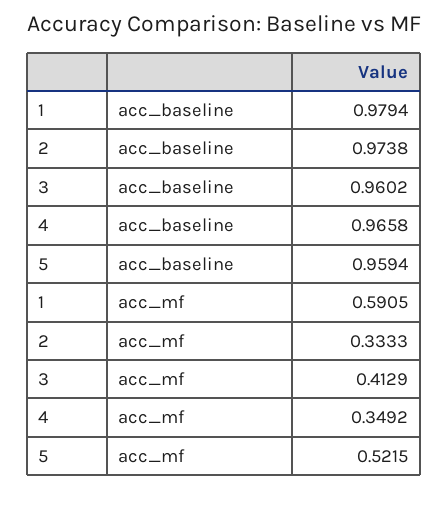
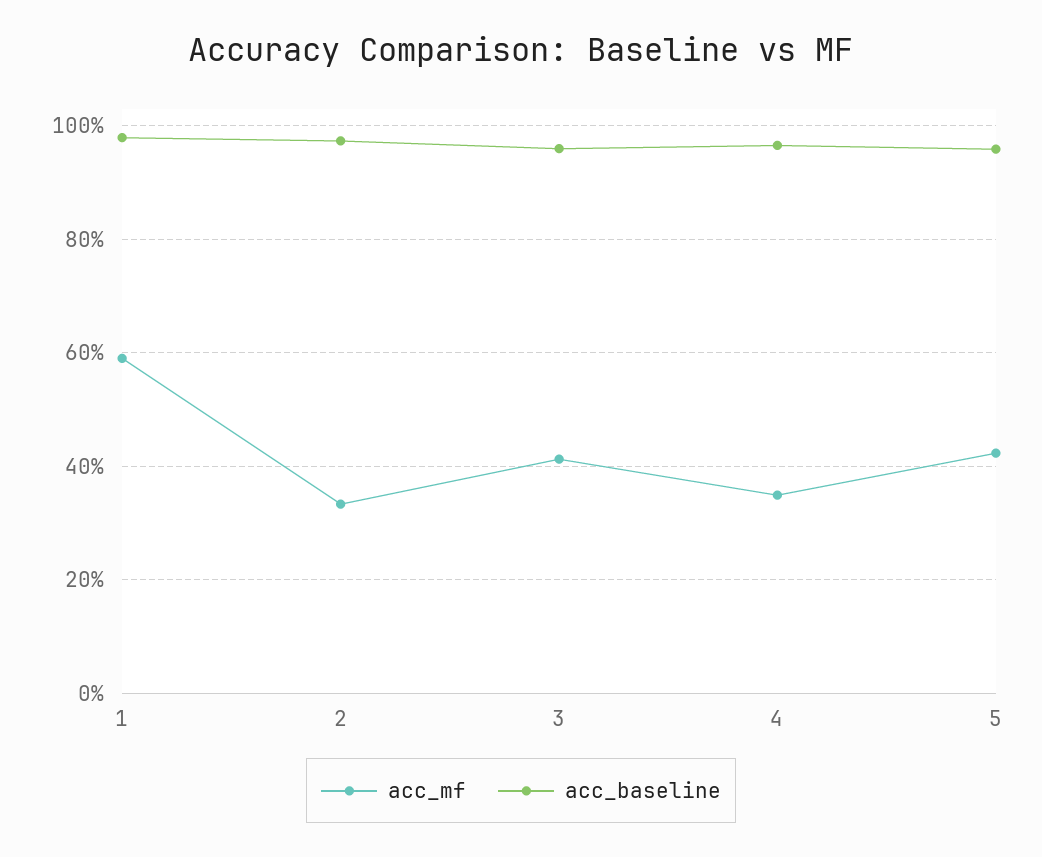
  {
    "acc_baseline": {
      "1": 0.9794,
      "2": 0.9738,
      "3": 0.9602,
      "4": 0.9658,
      "5": 0.9594
    },
    "acc_mf": {
      "1": 0.5905,
      "2": 0.3333,
      "3": 0.4129,
      "4": 0.3492,
-     "5": 0.5215
+     "5": 0.42
    }
  }

